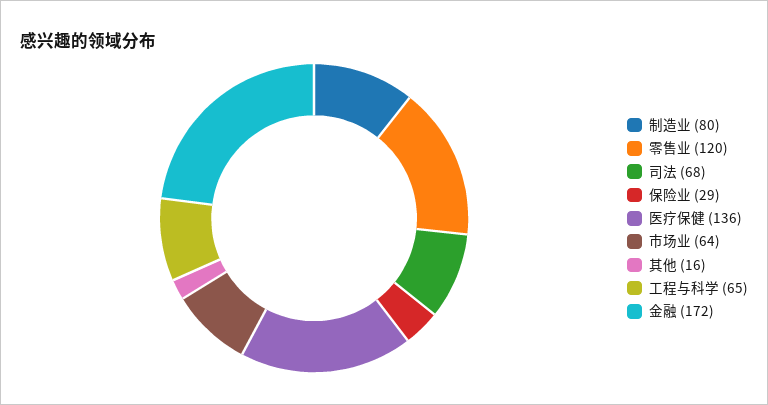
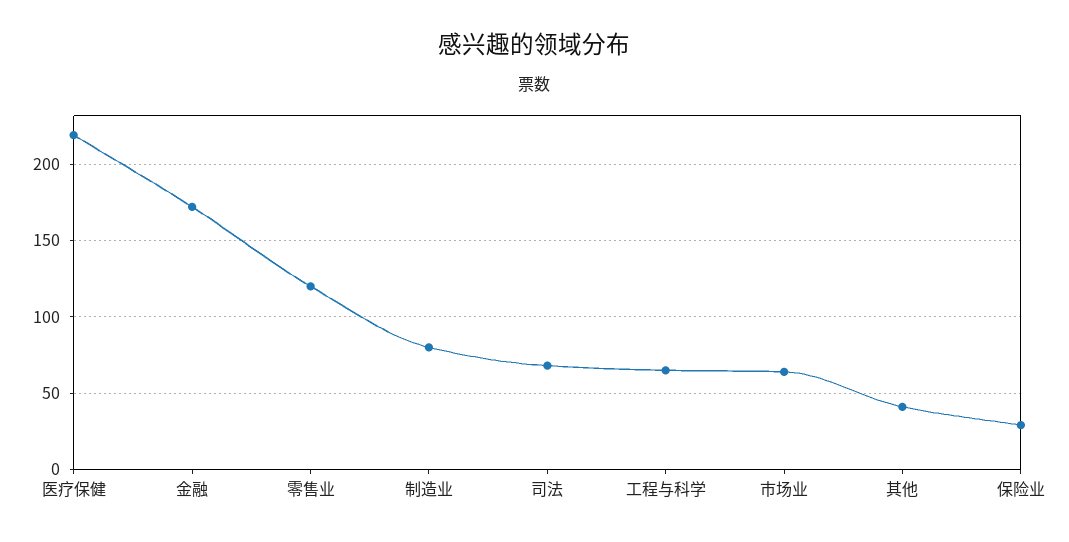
  {
    "制造业": 80,
    "零售业": 120,
    "司法": 68,
    "保险业": 29,
-   "医疗保健": 136,
+   "医疗保健": 220,
    "市场业": 64,
-   "其他": 16,
+   "其他": 40,
    "工程与科学": 65,
    "金融": 172
  }

